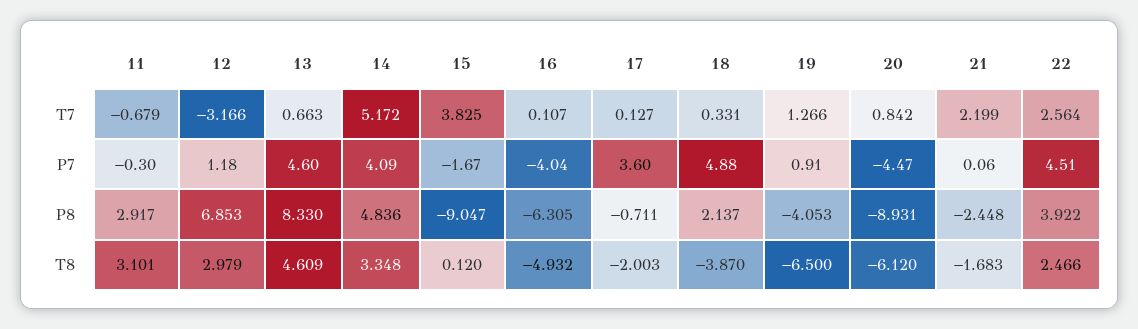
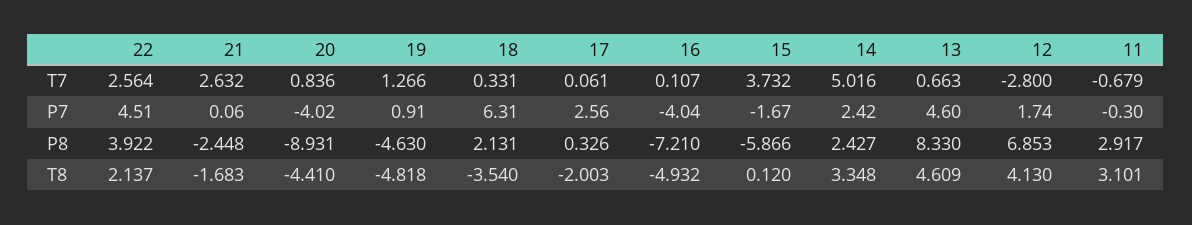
  {
    "11": {
      "T7": -0.679,
      "P7": -0.3,
      "P8": 2.917,
      "T8": 3.101
    },
    "12": {
-     "T7": -3.166,
+     "T7": -2.8,
-     "P7": 1.18,
+     "P7": 1.74,
      "P8": 6.853,
-     "T8": 2.979
+     "T8": 4.13
    },
    "13": {
      "T7": 0.663,
      "P7": 4.6,
      "P8": 8.33,
      "T8": 4.609
    },
    "14": {
-     "T7": 5.172,
+     "T7": 5.016,
-     "P7": 4.09,
+     "P7": 2.42,
-     "P8": 4.836,
+     "P8": 2.427,
      "T8": 3.348
    },
    "15": {
-     "T7": 3.825,
+     "T7": 3.732,
      "P7": -1.67,
-     "P8": -9.047,
+     "P8": -5.866,
      "T8": 0.12
    },
    "16": {
      "T7": 0.107,
      "P7": -4.04,
-     "P8": -6.305,
+     "P8": -7.21,
      "T8": -4.932
    },
    "17": {
-     "T7": 0.127,
+     "T7": 0.061,
-     "P7": 3.6,
+     "P7": 2.56,
-     "P8": -0.711,
+     "P8": 0.326,
      "T8": -2.003
    },
    "18": {
      "T7": 0.331,
-     "P7": 4.88,
+     "P7": 6.31,
-     "P8": 2.137,
+     "P8": 2.131,
-     "T8": -3.87
+     "T8": -3.54
    },
    "19": {
      "T7": 1.266,
      "P7": 0.91,
-     "P8": -4.053,
+     "P8": -4.63,
-     "T8": -6.5
+     "T8": -4.818
    },
    "20": {
-     "T7": 0.842,
+     "T7": 0.836,
-     "P7": -4.47,
+     "P7": -4.02,
      "P8": -8.931,
-     "T8": -6.12
+     "T8": -4.41
    },
    "21": {
-     "T7": 2.199,
+     "T7": 2.632,
      "P7": 0.06,
      "P8": -2.448,
      "T8": -1.683
    },
    "22": {
      "T7": 2.564,
      "P7": 4.51,
      "P8": 3.922,
-     "T8": 2.466
+     "T8": 2.137
    }
  }

